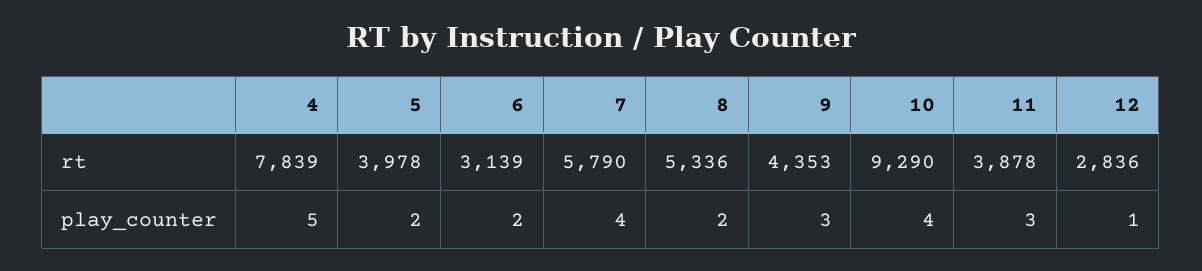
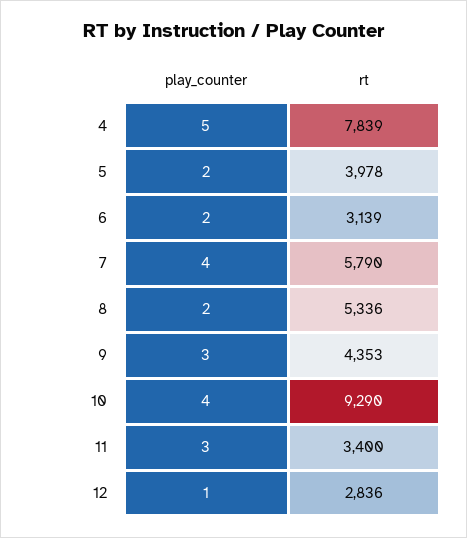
  {
    "4": {
      "rt": 7839,
      "play_counter": 5
    },
    "5": {
      "rt": 3978,
      "play_counter": 2
    },
    "6": {
      "rt": 3139,
      "play_counter": 2
    },
    "7": {
      "rt": 5790,
      "play_counter": 4
    },
    "8": {
      "rt": 5336,
      "play_counter": 2
    },
    "9": {
      "rt": 4353,
      "play_counter": 3
    },
    "10": {
      "rt": 9290,
      "play_counter": 4
    },
    "11": {
-     "rt": 3878,
+     "rt": 3400,
      "play_counter": 3
    },
    "12": {
      "rt": 2836,
      "play_counter": 1
    }
  }

